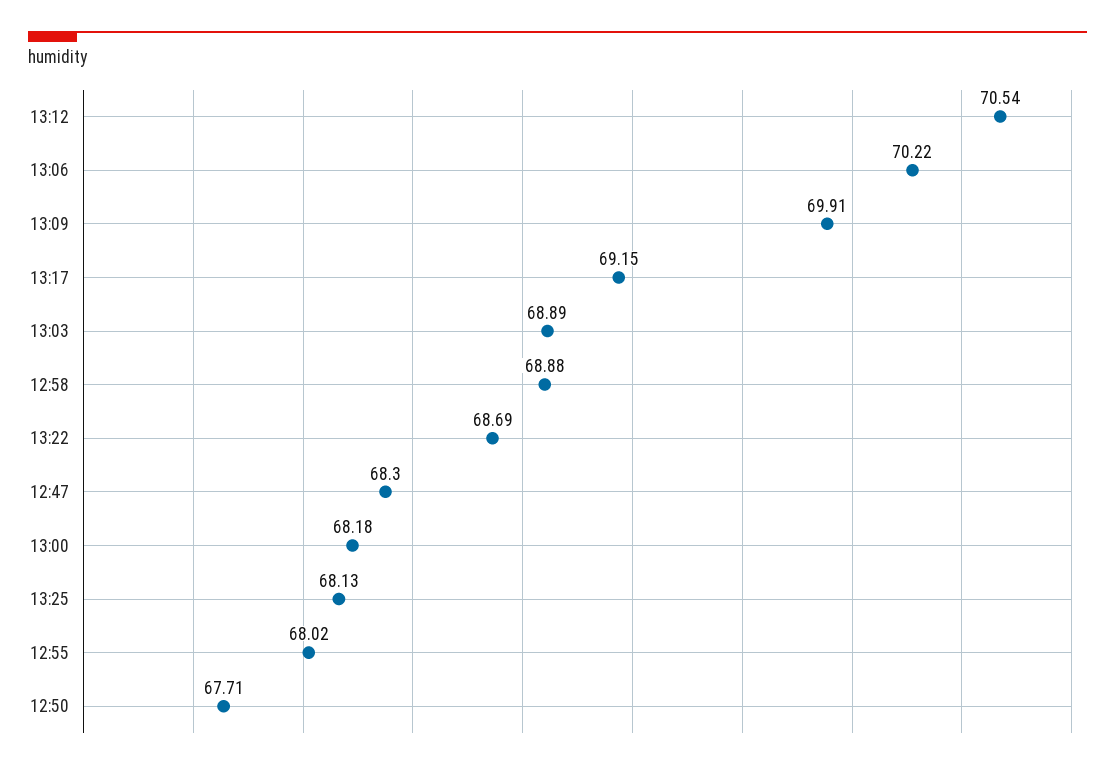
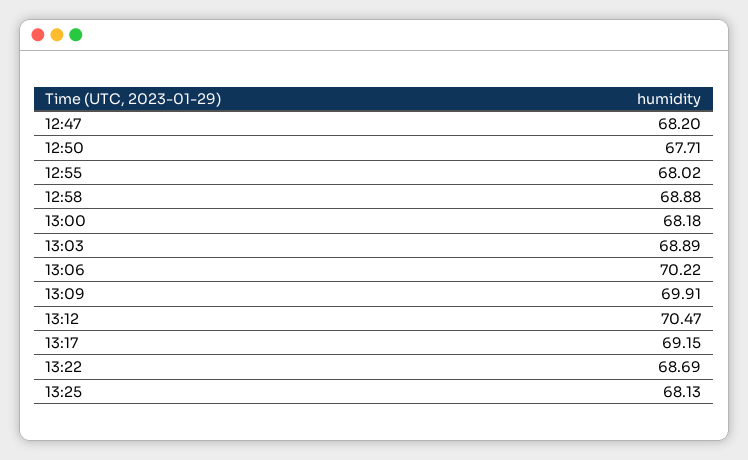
  {
-   "13:12": 70.54,
+   "13:12": 70.47,
    "13:06": 70.22,
    "13:09": 69.91,
    "13:17": 69.15,
    "13:03": 68.89,
    "12:58": 68.88,
    "13:22": 68.69,
-   "12:47": 68.3,
+   "12:47": 68.2,
    "13:00": 68.18,
    "13:25": 68.13,
    "12:55": 68.02,
    "12:50": 67.71
  }

